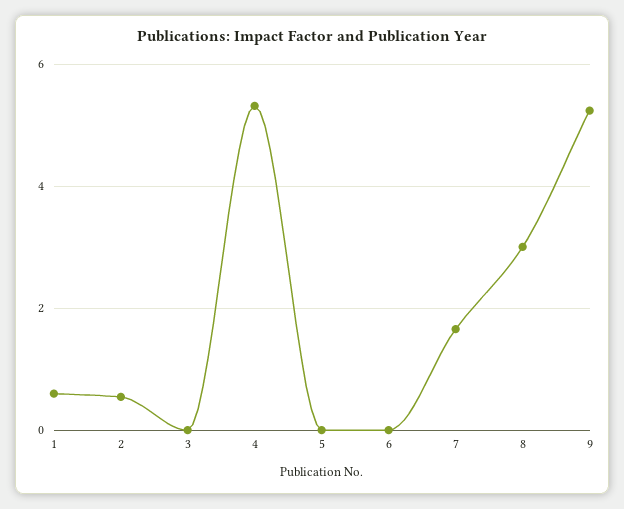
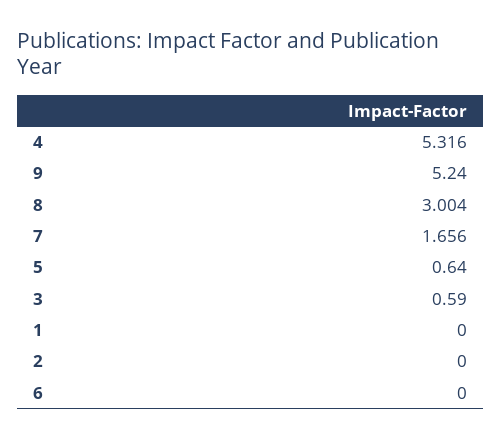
  {
-   "1": 0.6,
+   "1": 0,
-   "2": 0.6,
+   "2": 0,
-   "3": 0,
+   "3": 0.59,
    "4": 5.316,
-   "5": 0,
+   "5": 0.64,
    "6": 0,
    "7": 1.656,
    "8": 3.004,
    "9": 5.24
  }

